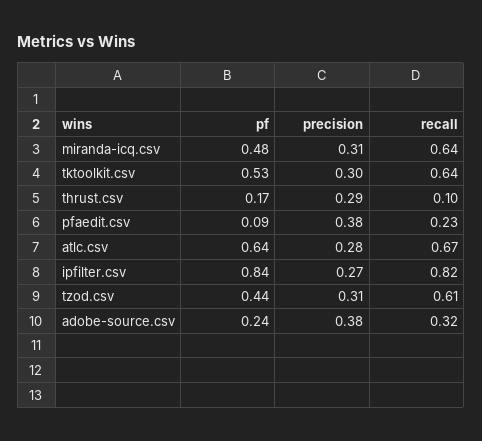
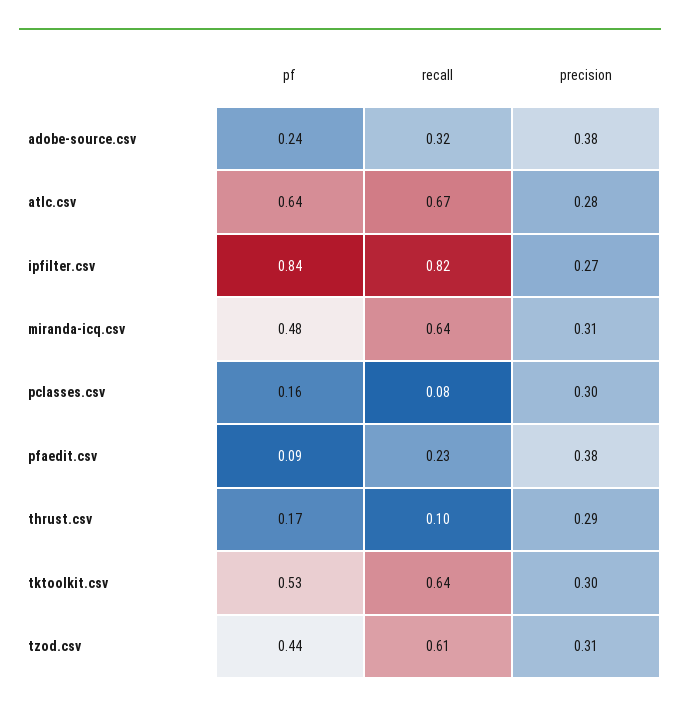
  {
    "pf": {
      "miranda-icq.csv": 0.48,
      "tktoolkit.csv": 0.53,
      "thrust.csv": 0.17,
      "pfaedit.csv": 0.09,
      "atlc.csv": 0.64,
      "ipfilter.csv": 0.84,
      "tzod.csv": 0.44,
-     "adobe-source.csv": 0.24
+     "adobe-source.csv": 0.24,
+     "pclasses.csv": 0.16
    },
    "precision": {
      "miranda-icq.csv": 0.31,
      "tktoolkit.csv": 0.3,
      "thrust.csv": 0.29,
      "pfaedit.csv": 0.38,
      "atlc.csv": 0.28,
      "ipfilter.csv": 0.27,
      "tzod.csv": 0.31,
-     "adobe-source.csv": 0.38
+     "adobe-source.csv": 0.38,
+     "pclasses.csv": 0.3
    },
    "recall": {
      "miranda-icq.csv": 0.64,
      "tktoolkit.csv": 0.64,
      "thrust.csv": 0.1,
      "pfaedit.csv": 0.23,
      "atlc.csv": 0.67,
      "ipfilter.csv": 0.82,
      "tzod.csv": 0.61,
-     "adobe-source.csv": 0.32
+     "adobe-source.csv": 0.32,
+     "pclasses.csv": 0.08
    }
  }

